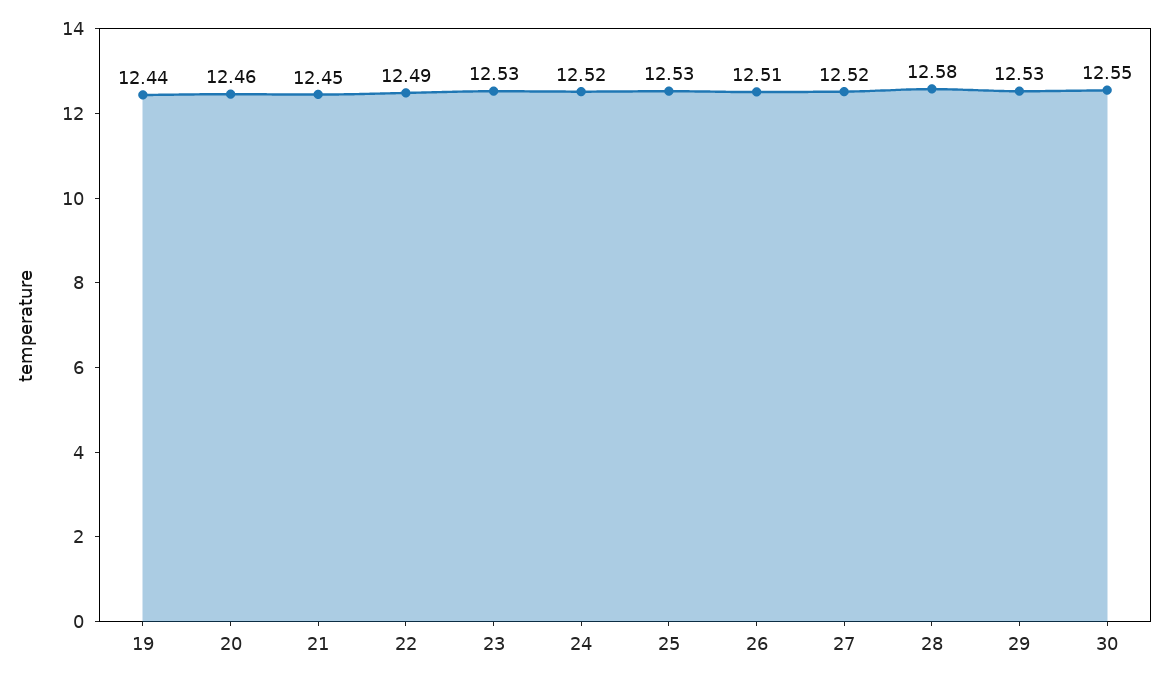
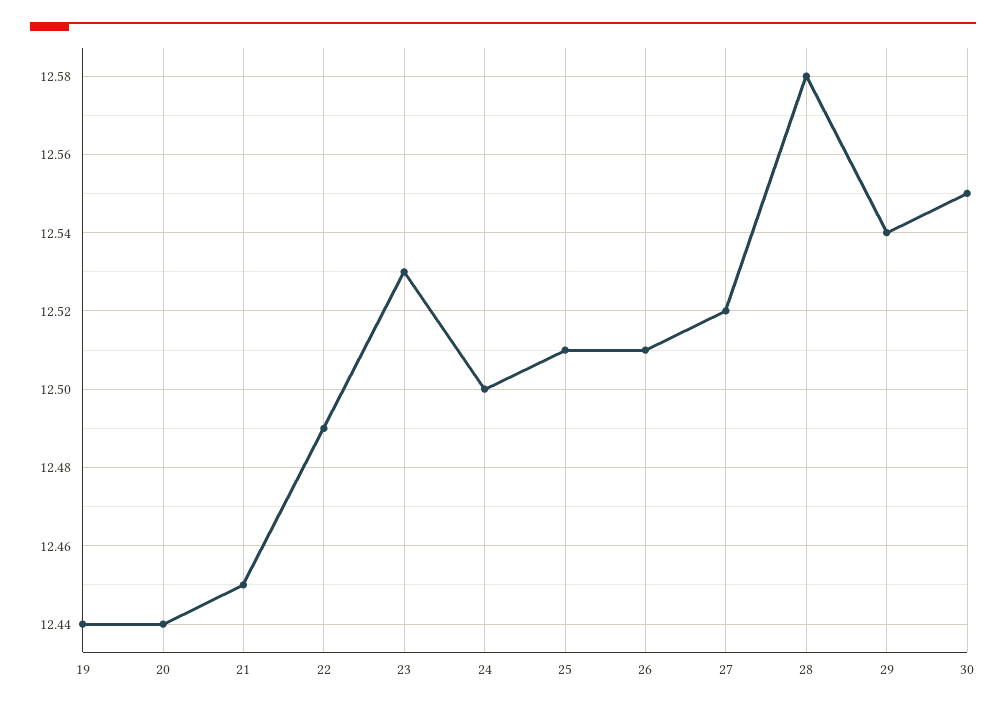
  {
    "19": 12.44,
-   "20": 12.46,
+   "20": 12.44,
    "21": 12.45,
    "22": 12.49,
    "23": 12.53,
-   "24": 12.52,
+   "24": 12.5,
-   "25": 12.53,
+   "25": 12.51,
    "26": 12.51,
    "27": 12.52,
    "28": 12.58,
-   "29": 12.53,
+   "29": 12.54,
    "30": 12.55
  }

